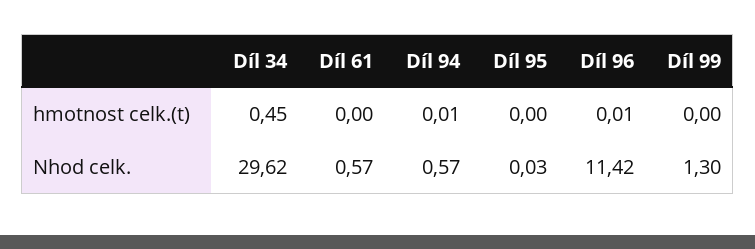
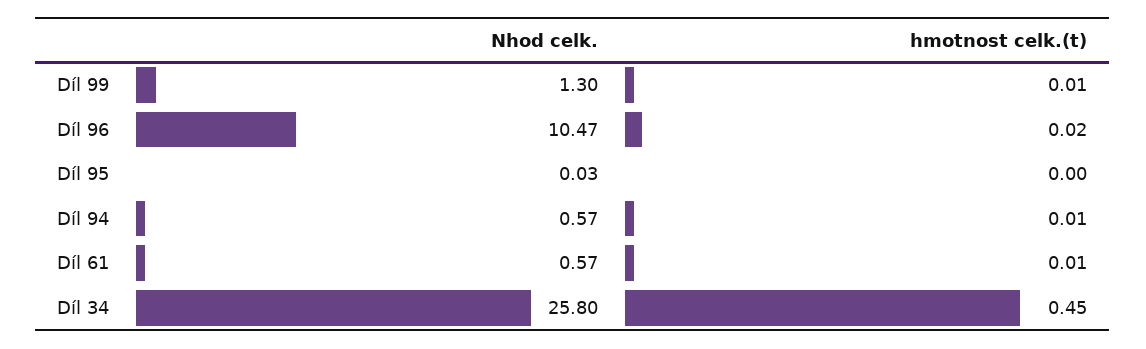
  {
    "Díl 34": {
      "hmotnost celk.(t)": 0.45,
-     "Nhod celk.": 29.62
+     "Nhod celk.": 25.8
    },
    "Díl 61": {
-     "hmotnost celk.(t)": 0,
+     "hmotnost celk.(t)": 0.01,
      "Nhod celk.": 0.57
    },
    "Díl 94": {
      "hmotnost celk.(t)": 0.01,
      "Nhod celk.": 0.57
    },
    "Díl 95": {
      "hmotnost celk.(t)": 0,
      "Nhod celk.": 0.03
    },
    "Díl 96": {
-     "hmotnost celk.(t)": 0.01,
+     "hmotnost celk.(t)": 0.02,
-     "Nhod celk.": 11.42
+     "Nhod celk.": 10.47
    },
    "Díl 99": {
-     "hmotnost celk.(t)": 0,
+     "hmotnost celk.(t)": 0.01,
      "Nhod celk.": 1.3
    }
  }

